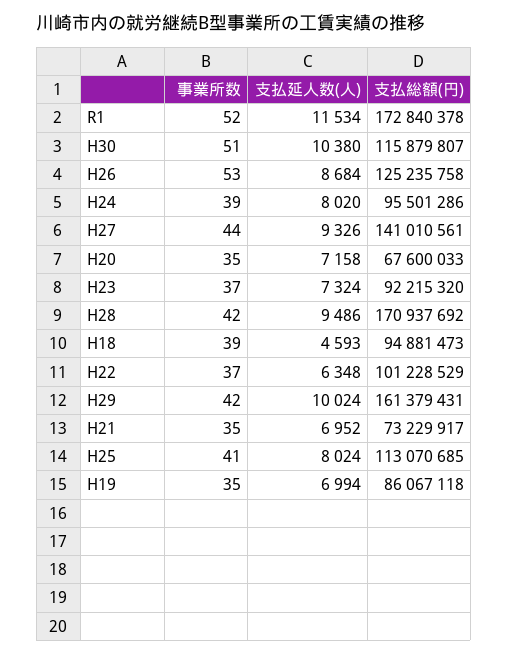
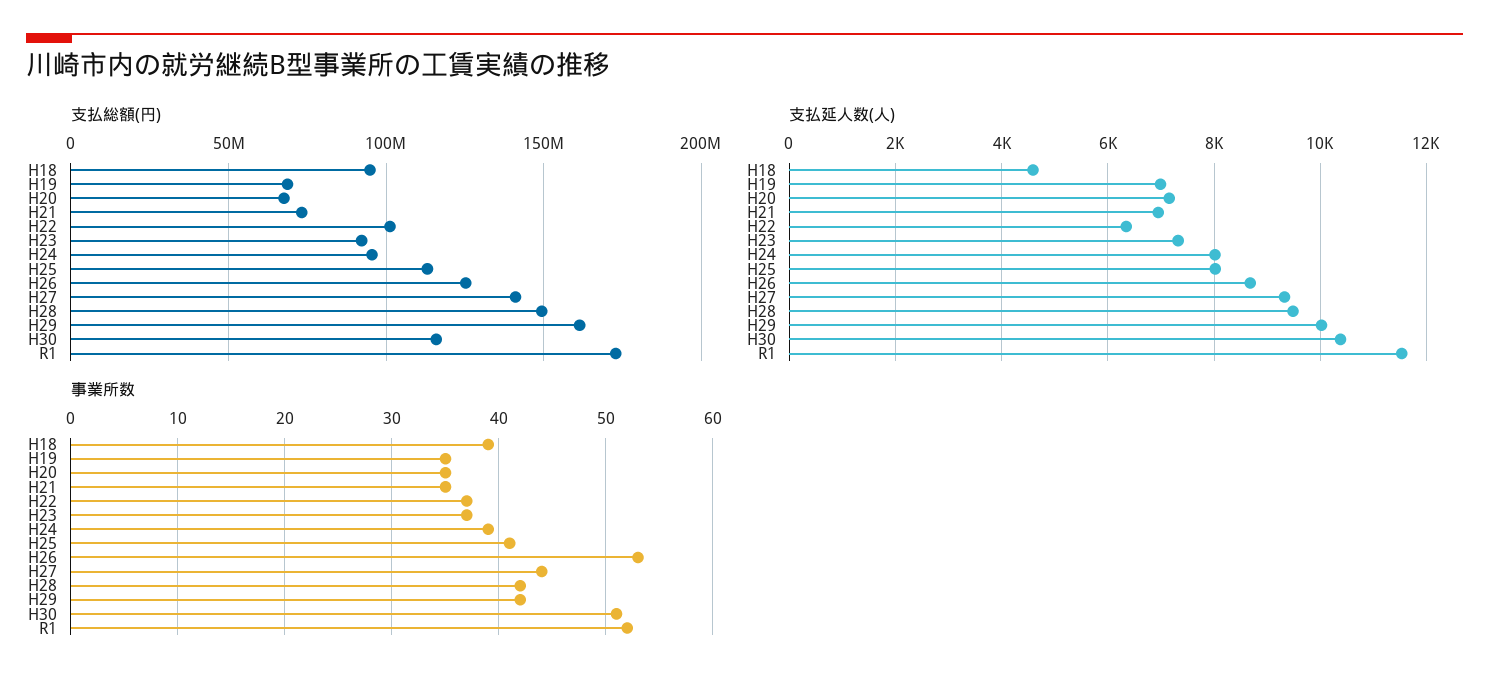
  {
    "事業所数": {
      "R1": 52,
      "H30": 51,
      "H26": 53,
      "H24": 39,
      "H27": 44,
      "H20": 35,
      "H23": 37,
      "H28": 42,
      "H18": 39,
      "H22": 37,
      "H29": 42,
      "H21": 35,
      "H25": 41,
      "H19": 35
    },
    "支払延人数(人)": {
      "R1": 11534,
      "H30": 10380,
      "H26": 8684,
      "H24": 8020,
      "H27": 9326,
      "H20": 7158,
      "H23": 7324,
      "H28": 9486,
      "H18": 4593,
      "H22": 6348,
      "H29": 10024,
      "H21": 6952,
      "H25": 8024,
      "H19": 6994
    },
    "支払総額(円)": {
      "R1": 172840378,
      "H30": 115879807,
      "H26": 125235758,
      "H24": 95501286,
      "H27": 141010561,
      "H20": 67600033,
      "H23": 92215320,
-     "H28": 170937692,
+     "H28": 150000000,
      "H18": 94881473,
      "H22": 101228529,
      "H29": 161379431,
      "H21": 73229917,
      "H25": 113070685,
-     "H19": 86067118
+     "H19": 70000000
    }
  }

